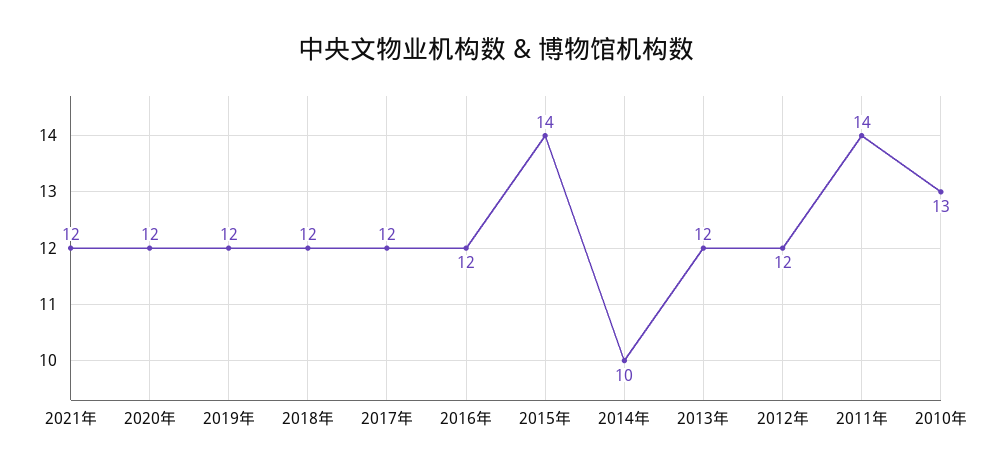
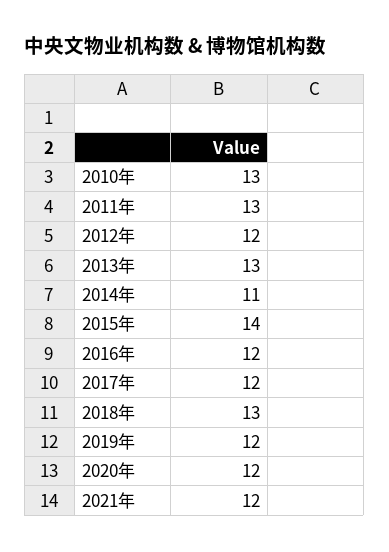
  {
    "2021年": 12,
    "2020年": 12,
    "2019年": 12,
-   "2018年": 12,
+   "2018年": 13,
    "2017年": 12,
    "2016年": 12,
    "2015年": 14,
-   "2014年": 10,
+   "2014年": 11,
-   "2013年": 12,
+   "2013年": 13,
    "2012年": 12,
-   "2011年": 14,
+   "2011年": 13,
    "2010年": 13
  }

